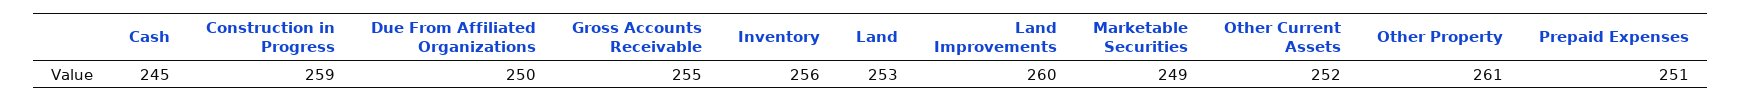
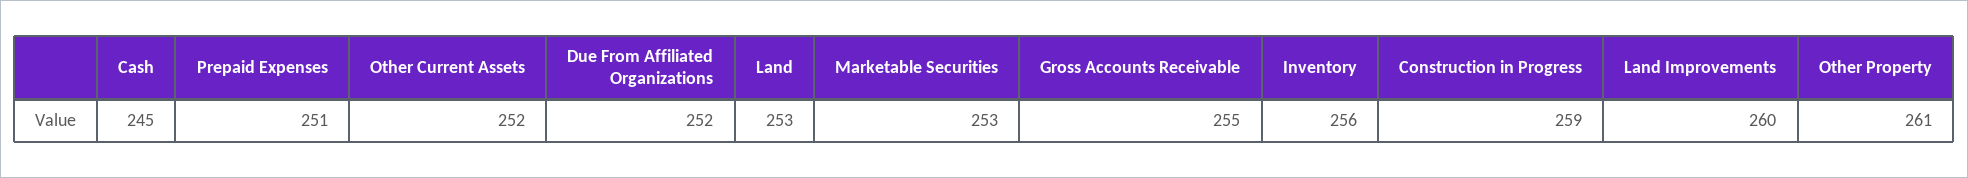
  {
    "Cash": 245,
    "Construction in Progress": 259,
-   "Due From Affiliated Organizations": 250,
+   "Due From Affiliated Organizations": 252,
    "Gross Accounts Receivable": 255,
    "Inventory": 256,
    "Land": 253,
    "Land Improvements": 260,
-   "Marketable Securities": 249,
+   "Marketable Securities": 253,
    "Other Current Assets": 252,
    "Other Property": 261,
    "Prepaid Expenses": 251
  }

